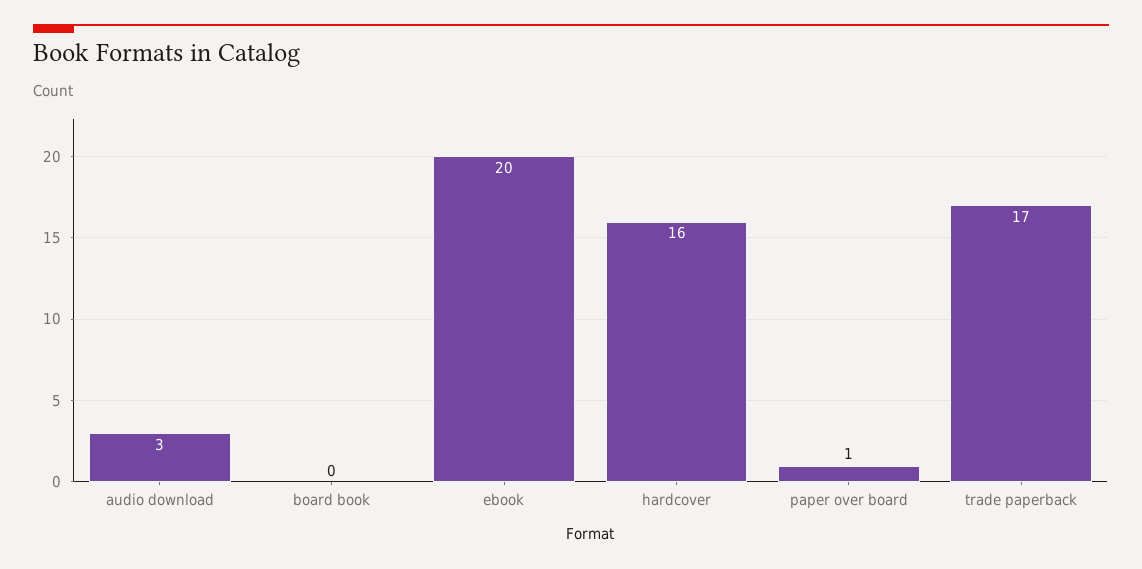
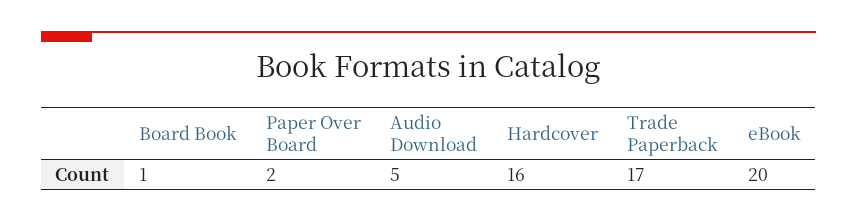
  {
-   "audio download": 3,
+   "audio download": 5,
-   "board book": 0,
+   "board book": 1,
    "ebook": 20,
    "hardcover": 16,
-   "paper over board": 1,
+   "paper over board": 2,
    "trade paperback": 17
  }

